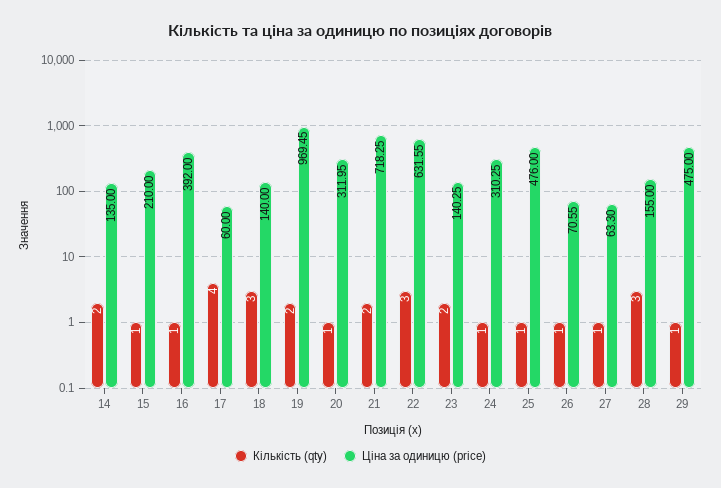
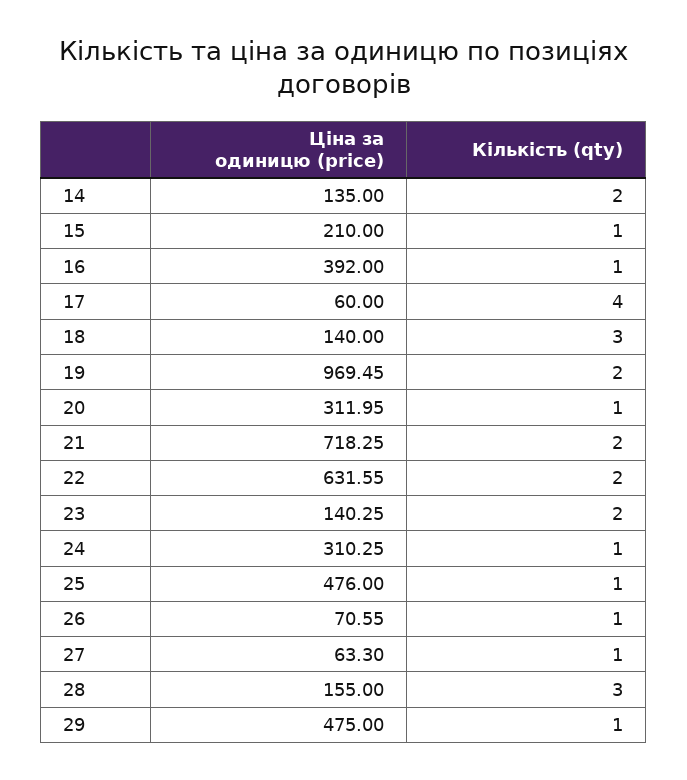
  {
    "Кількість (qty)": {
      "14": 2,
      "15": 1,
      "16": 1,
      "17": 4,
      "18": 3,
      "19": 2,
      "20": 1,
      "21": 2,
-     "22": 3,
+     "22": 2,
      "23": 2,
      "24": 1,
      "25": 1,
      "26": 1,
      "27": 1,
      "28": 3,
      "29": 1
    },
    "Ціна за одиницю (price)": {
      "14": 135,
      "15": 210,
      "16": 392,
      "17": 60,
      "18": 140,
      "19": 969.45,
      "20": 311.95,
      "21": 718.25,
      "22": 631.55,
      "23": 140.25,
      "24": 310.25,
      "25": 476,
      "26": 70.55,
      "27": 63.3,
      "28": 155,
      "29": 475
    }
  }

